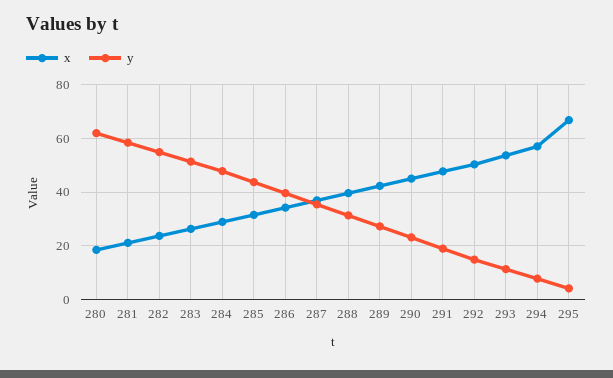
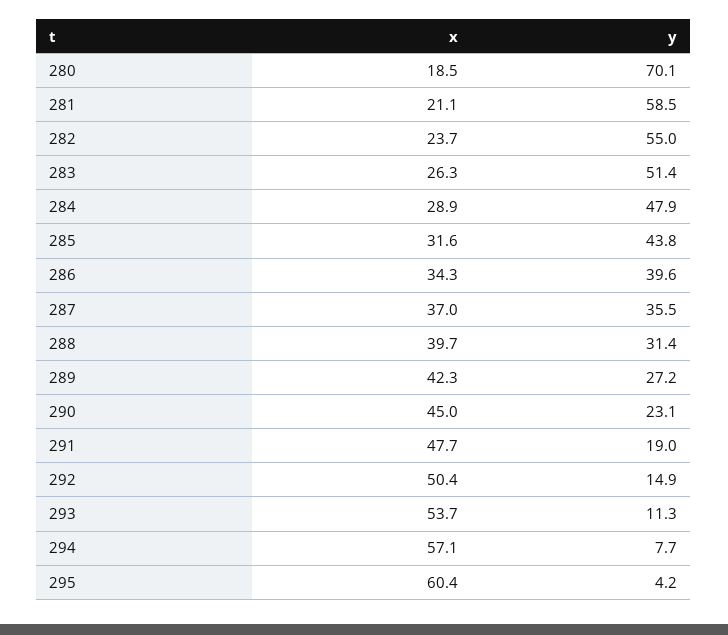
  {
    "x": {
      "280": 18.5,
      "281": 21.1,
      "282": 23.7,
      "283": 26.3,
      "284": 28.9,
      "285": 31.6,
      "286": 34.3,
      "287": 37,
      "288": 39.7,
      "289": 42.3,
      "290": 45,
      "291": 47.7,
      "292": 50.4,
      "293": 53.7,
      "294": 57.1,
-     "295": 67.5
+     "295": 60.4
    },
    "y": {
-     "280": 62.5,
+     "280": 70.1,
      "281": 58.5,
      "282": 55,
      "283": 51.4,
      "284": 47.9,
      "285": 43.8,
      "286": 39.6,
      "287": 35.5,
      "288": 31.4,
      "289": 27.2,
      "290": 23.1,
      "291": 19,
      "292": 14.9,
      "293": 11.3,
      "294": 7.7,
      "295": 4.2
    }
  }

